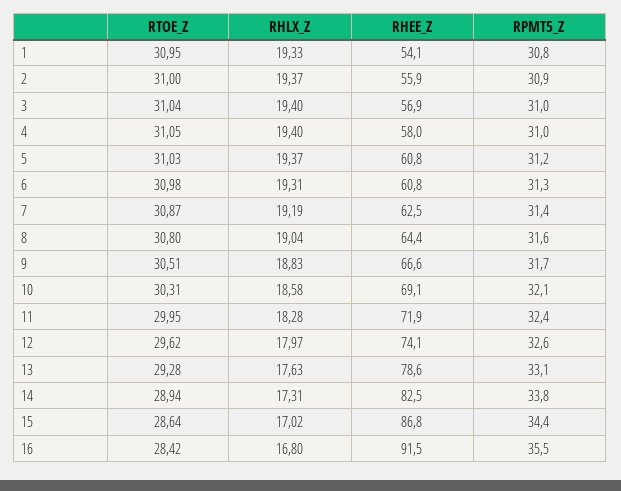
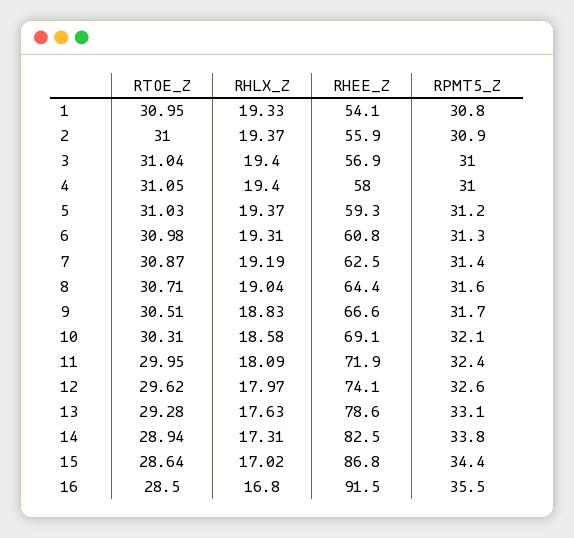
  {
    "RTOE_Z": {
      "1": 30.95,
      "2": 31,
      "3": 31.04,
      "4": 31.05,
      "5": 31.03,
      "6": 30.98,
      "7": 30.87,
-     "8": 30.8,
+     "8": 30.71,
      "9": 30.51,
      "10": 30.31,
      "11": 29.95,
      "12": 29.62,
      "13": 29.28,
      "14": 28.94,
      "15": 28.64,
-     "16": 28.42
+     "16": 28.5
    },
    "RHLX_Z": {
      "1": 19.33,
      "2": 19.37,
      "3": 19.4,
      "4": 19.4,
      "5": 19.37,
      "6": 19.31,
      "7": 19.19,
      "8": 19.04,
      "9": 18.83,
      "10": 18.58,
-     "11": 18.28,
+     "11": 18.09,
      "12": 17.97,
      "13": 17.63,
      "14": 17.31,
      "15": 17.02,
      "16": 16.8
    },
    "RHEE_Z": {
      "1": 54.1,
      "2": 55.9,
      "3": 56.9,
      "4": 58,
-     "5": 60.8,
+     "5": 59.3,
      "6": 60.8,
      "7": 62.5,
      "8": 64.4,
      "9": 66.6,
      "10": 69.1,
      "11": 71.9,
      "12": 74.1,
      "13": 78.6,
      "14": 82.5,
      "15": 86.8,
      "16": 91.5
    },
    "RPMT5_Z": {
      "1": 30.8,
      "2": 30.9,
      "3": 31,
      "4": 31,
      "5": 31.2,
      "6": 31.3,
      "7": 31.4,
      "8": 31.6,
      "9": 31.7,
      "10": 32.1,
      "11": 32.4,
      "12": 32.6,
      "13": 33.1,
      "14": 33.8,
      "15": 34.4,
      "16": 35.5
    }
  }

